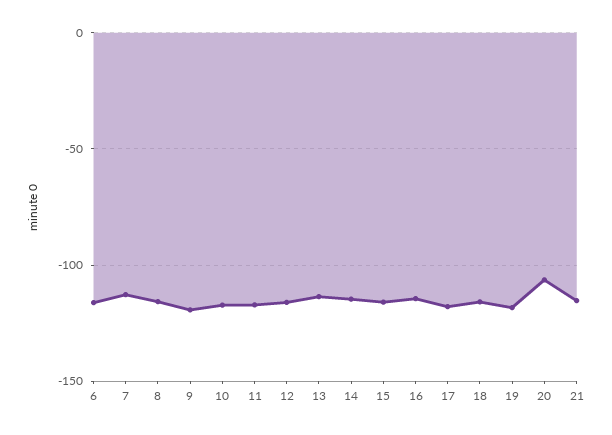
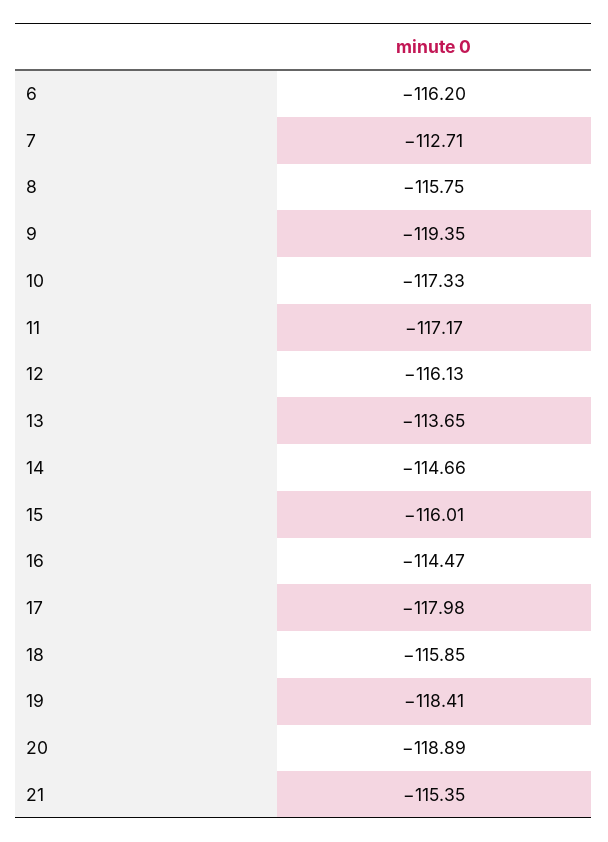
  {
    "6": -116.2,
    "7": -112.71,
    "8": -115.75,
    "9": -119.35,
    "10": -117.33,
    "11": -117.17,
    "12": -116.13,
    "13": -113.65,
    "14": -114.66,
    "15": -116.01,
    "16": -114.47,
    "17": -117.98,
    "18": -115.85,
    "19": -118.41,
-   "20": -105,
+   "20": -118.89,
    "21": -115.35
  }

